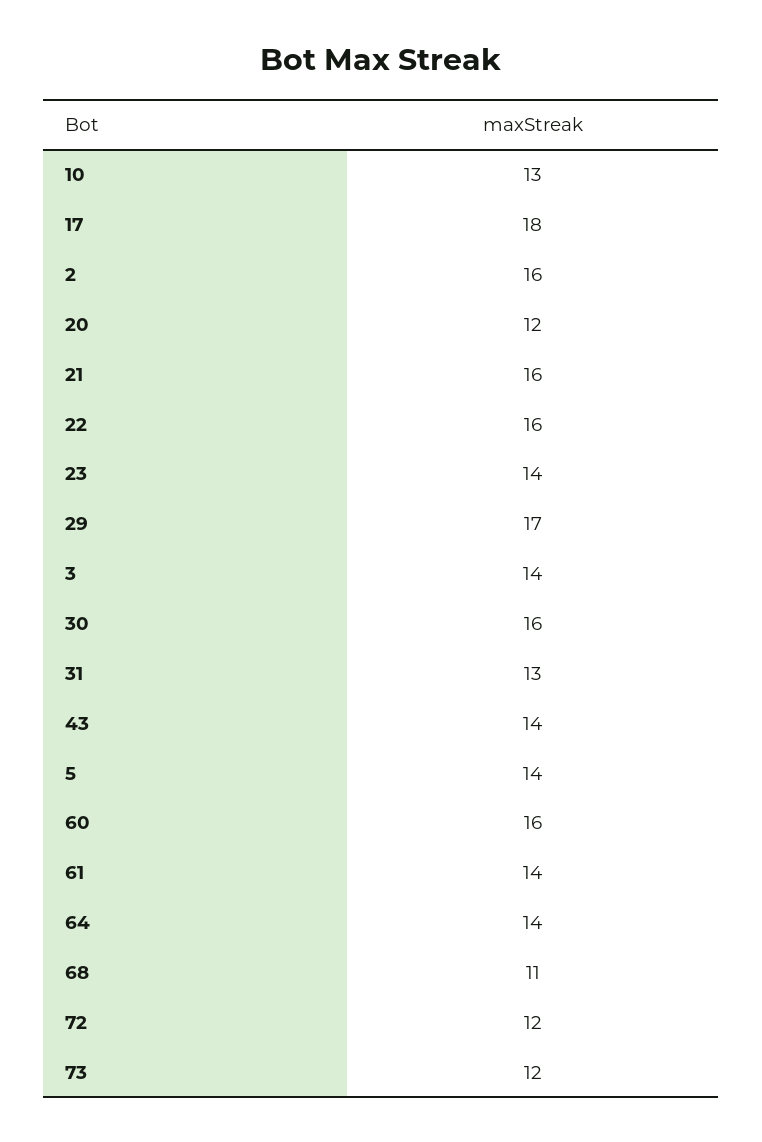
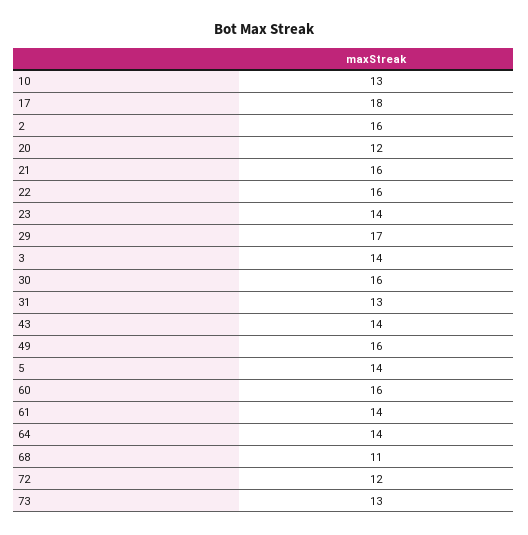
  {
    "10": 13,
    "17": 18,
    "2": 16,
    "20": 12,
    "21": 16,
    "22": 16,
    "23": 14,
    "29": 17,
    "3": 14,
    "30": 16,
    "31": 13,
    "43": 14,
    "5": 14,
    "60": 16,
    "61": 14,
    "64": 14,
    "68": 11,
    "72": 12,
-   "73": 12
+   "73": 13,
+   "49": 16
  }

